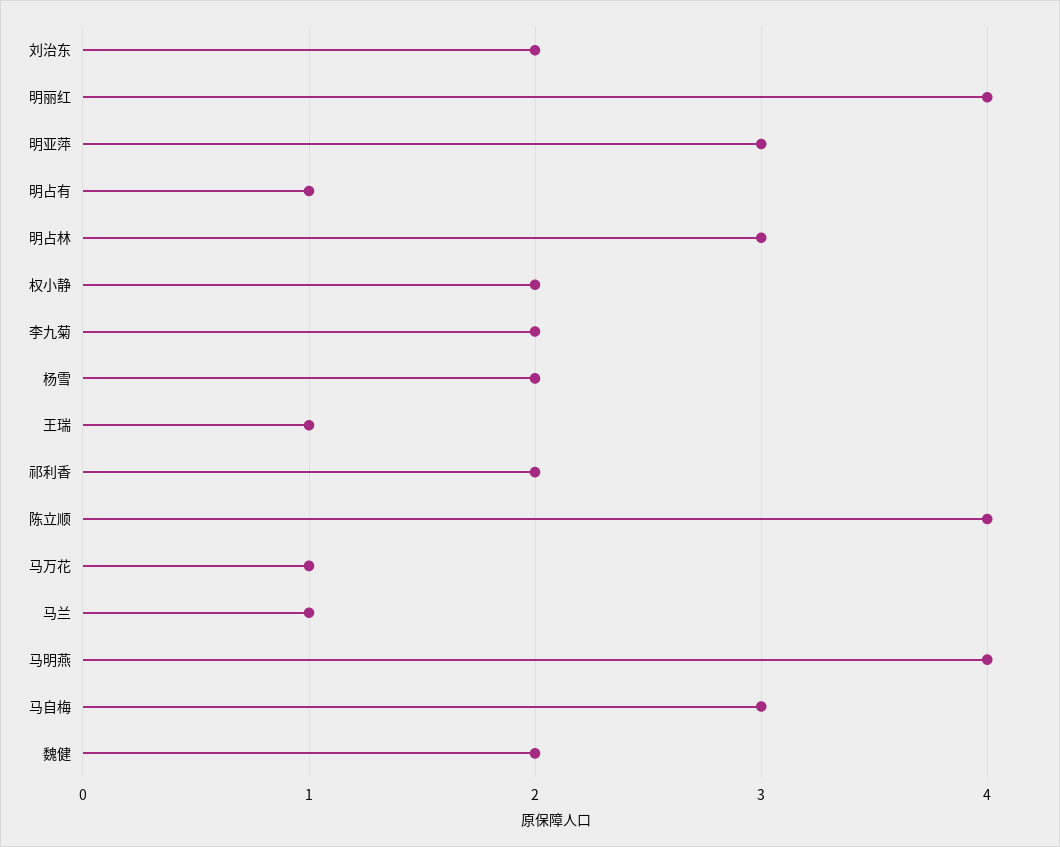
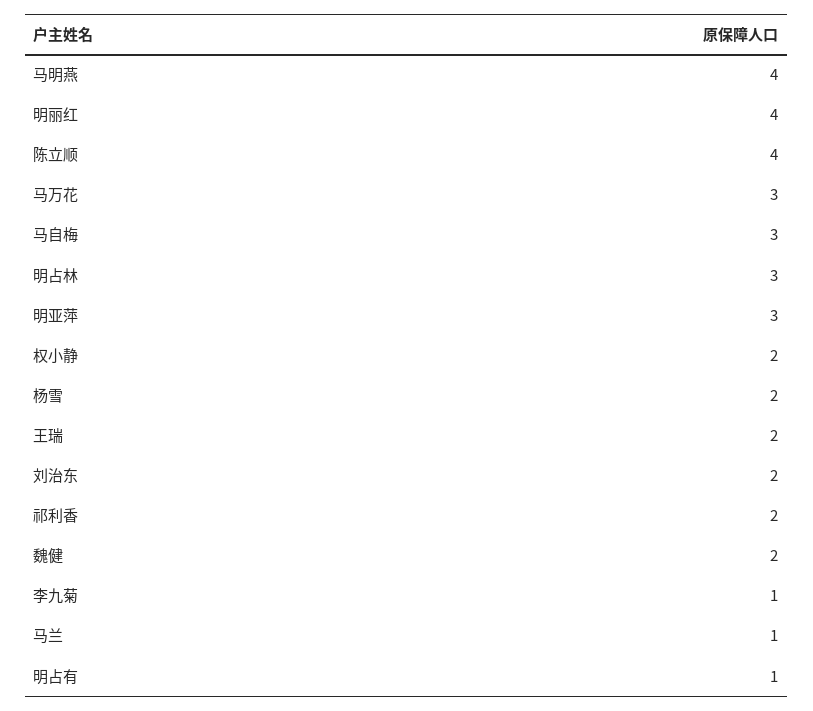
  {
    "刘治东": 2,
    "明丽红": 4,
    "明亚萍": 3,
    "明占有": 1,
    "明占林": 3,
    "权小静": 2,
-   "李九菊": 2,
+   "李九菊": 1,
    "杨雪": 2,
-   "王瑞": 1,
+   "王瑞": 2,
    "祁利香": 2,
    "陈立顺": 4,
-   "马万花": 1,
+   "马万花": 3,
    "马兰": 1,
    "马明燕": 4,
    "马自梅": 3,
    "魏健": 2
  }

